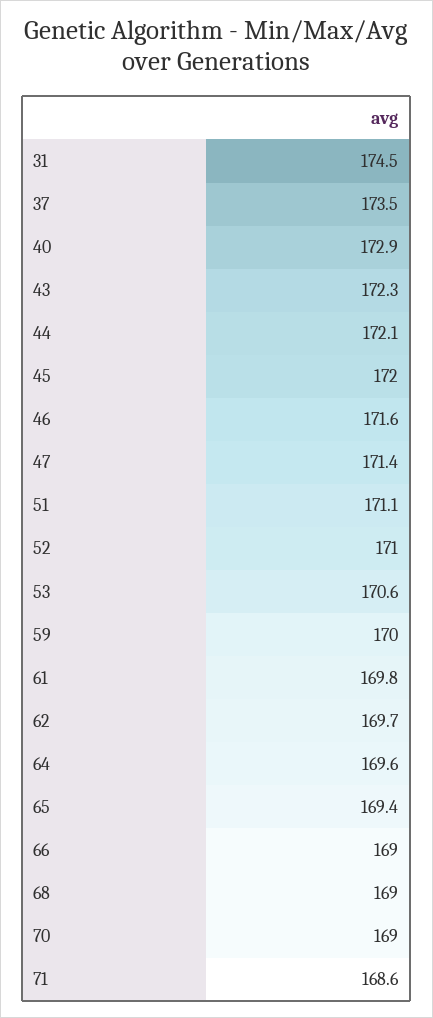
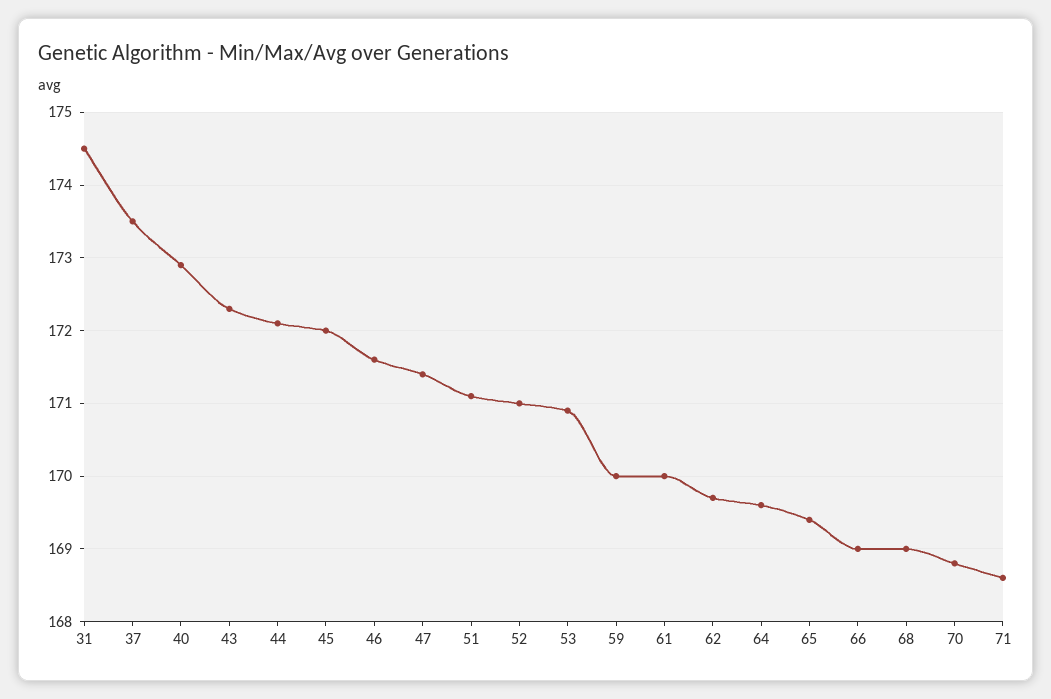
  {
    "31": 174.5,
    "37": 173.5,
    "40": 172.9,
    "43": 172.3,
    "44": 172.1,
    "45": 172,
    "46": 171.6,
    "47": 171.4,
    "51": 171.1,
    "52": 171,
-   "53": 170.6,
+   "53": 170.9,
    "59": 170,
-   "61": 169.8,
+   "61": 170,
    "62": 169.7,
    "64": 169.6,
    "65": 169.4,
    "66": 169,
    "68": 169,
-   "70": 169,
+   "70": 168.8,
    "71": 168.6
  }

